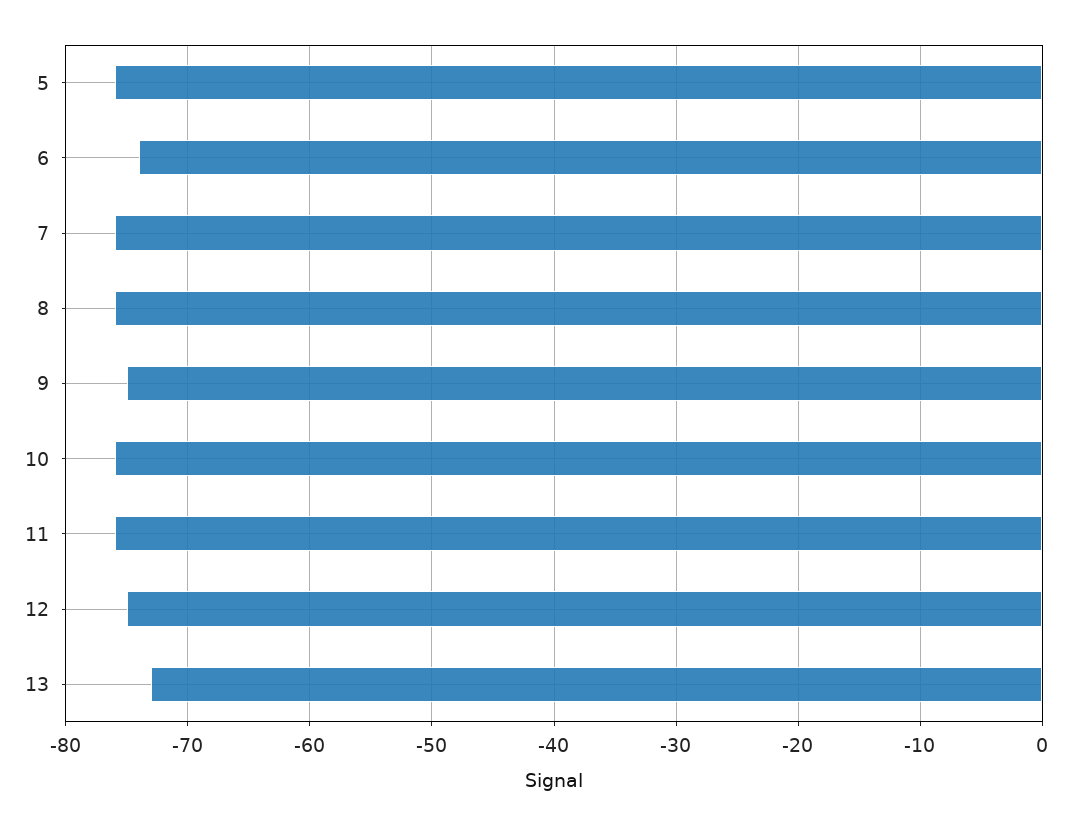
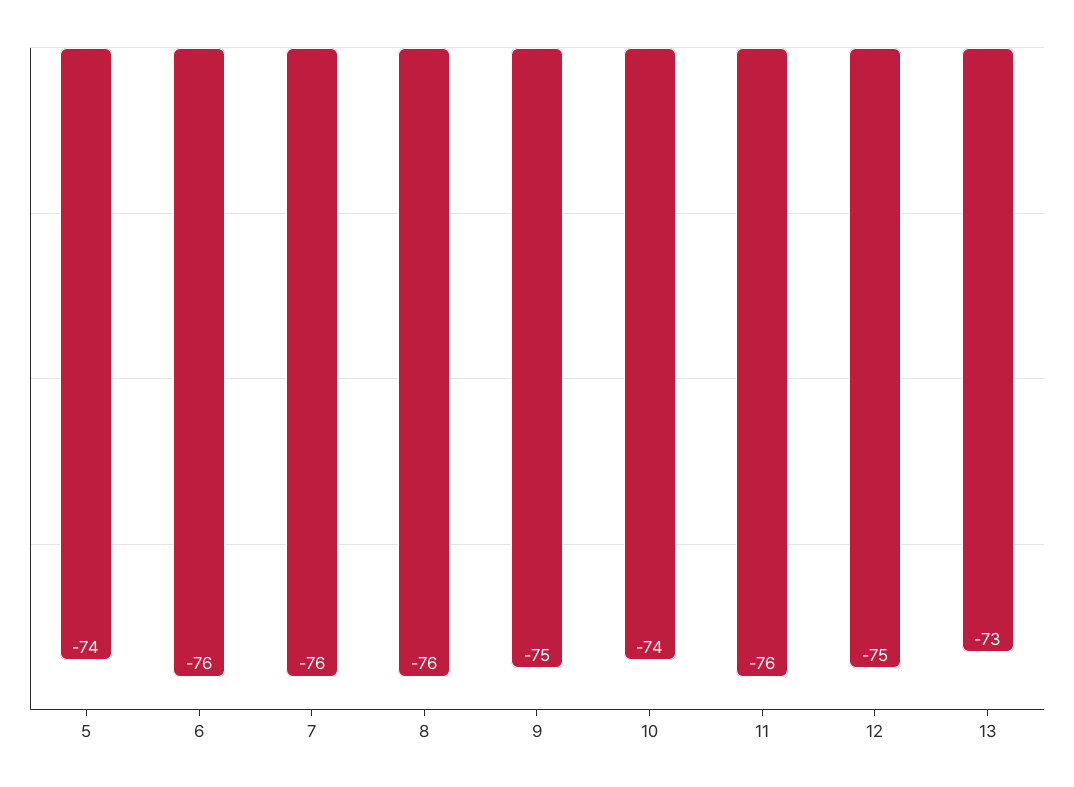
  {
-   "5": -76,
+   "5": -74,
-   "6": -74,
+   "6": -76,
    "7": -76,
    "8": -76,
    "9": -75,
-   "10": -76,
+   "10": -74,
    "11": -76,
    "12": -75,
    "13": -73
  }

